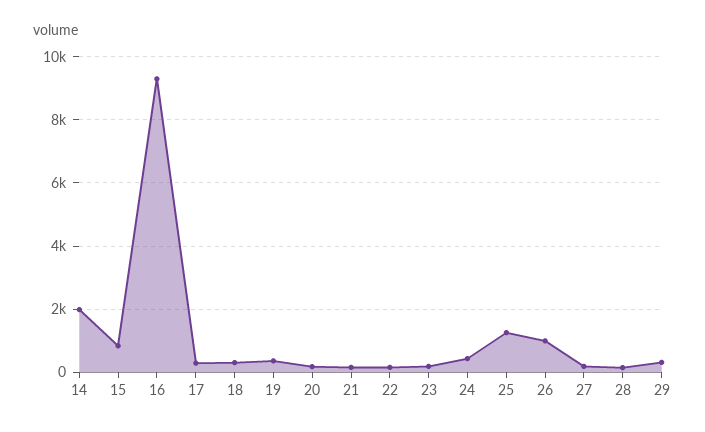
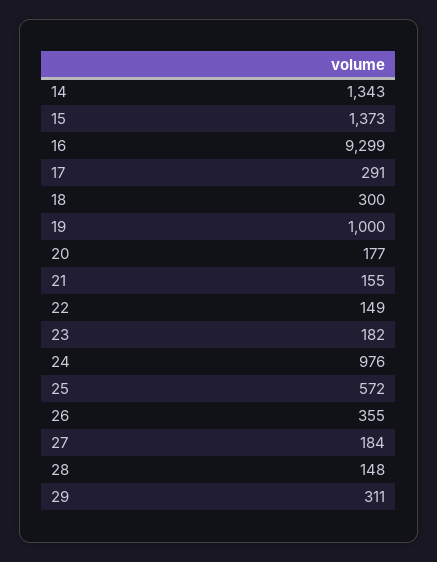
  {
-   "14": 2000,
+   "14": 1343,
-   "15": 800,
+   "15": 1373,
    "16": 9299,
    "17": 291,
    "18": 300,
-   "19": 400,
+   "19": 1000,
    "20": 177,
    "21": 155,
    "22": 149,
    "23": 182,
-   "24": 400,
+   "24": 976,
-   "25": 1200,
+   "25": 572,
-   "26": 1000,
+   "26": 355,
    "27": 184,
    "28": 148,
    "29": 311
  }

